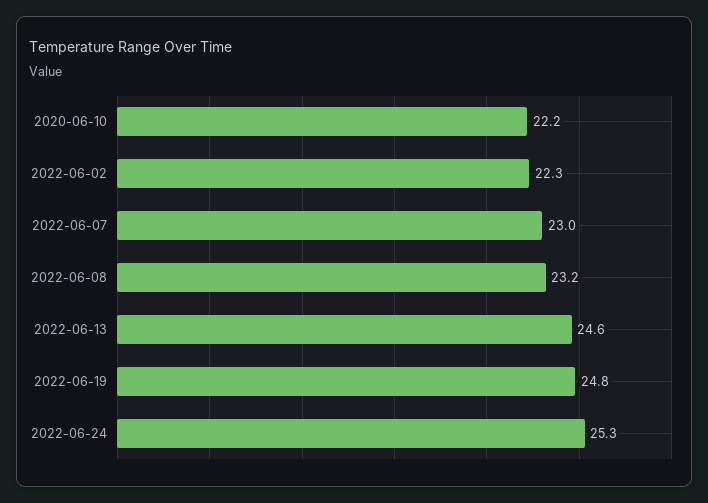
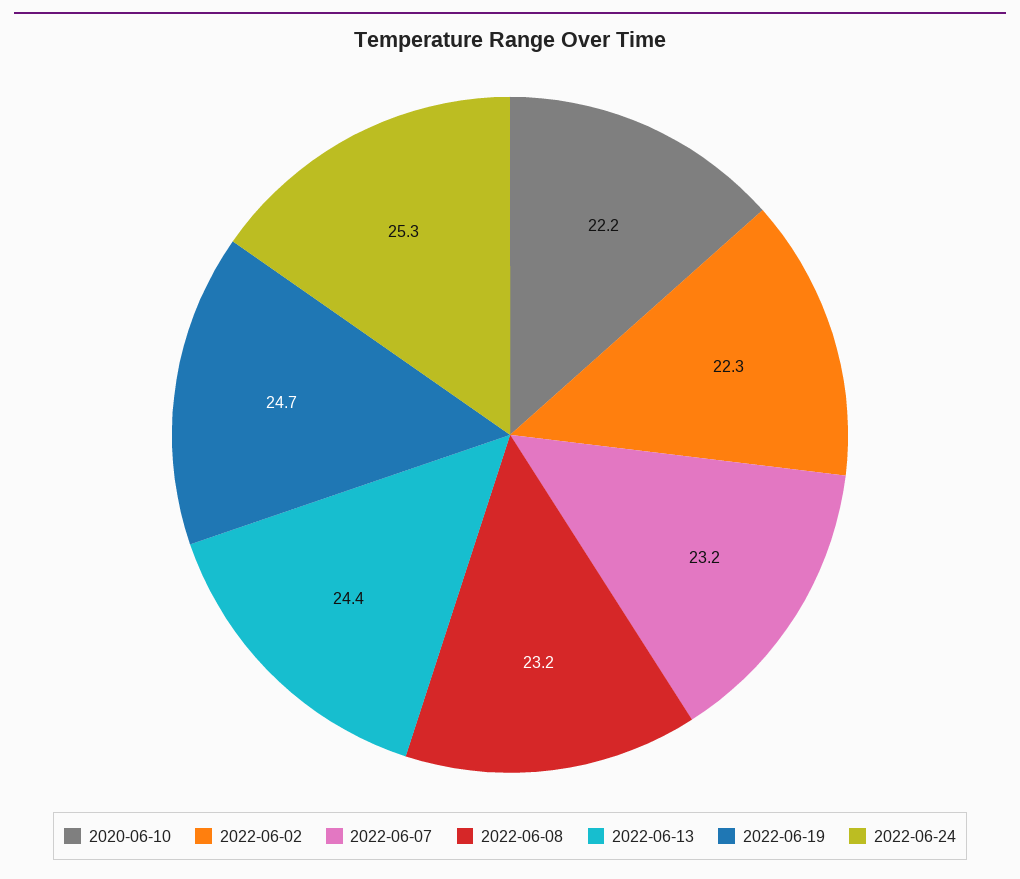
  {
    "2020-06-10": 22.2,
    "2022-06-02": 22.3,
-   "2022-06-07": 23,
+   "2022-06-07": 23.2,
    "2022-06-08": 23.2,
-   "2022-06-13": 24.6,
+   "2022-06-13": 24.4,
-   "2022-06-19": 24.8,
+   "2022-06-19": 24.7,
    "2022-06-24": 25.3
  }

